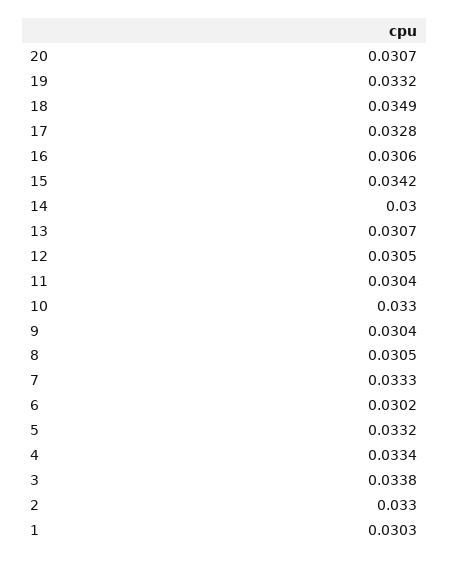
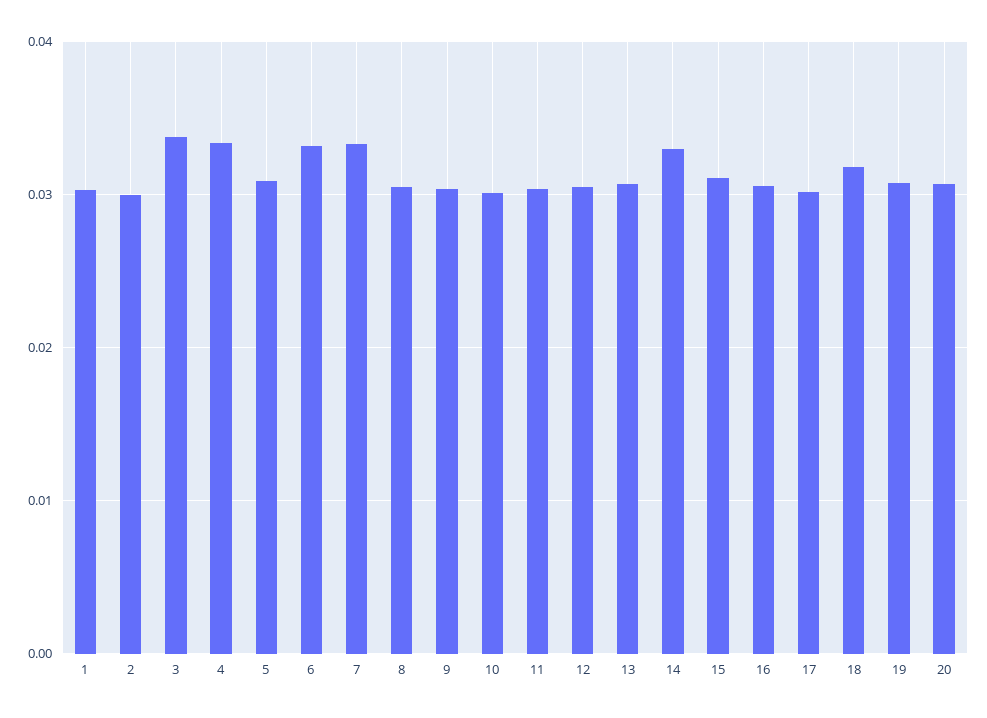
  {
    "20": 0.0307,
-   "19": 0.0332,
+   "19": 0.031,
-   "18": 0.0349,
+   "18": 0.032,
-   "17": 0.0328,
+   "17": 0.03,
    "16": 0.0306,
-   "15": 0.0342,
+   "15": 0.031,
-   "14": 0.03,
+   "14": 0.033,
    "13": 0.0307,
    "12": 0.0305,
    "11": 0.0304,
-   "10": 0.033,
+   "10": 0.03,
    "9": 0.0304,
    "8": 0.0305,
    "7": 0.0333,
-   "6": 0.0302,
+   "6": 0.033,
-   "5": 0.0332,
+   "5": 0.031,
    "4": 0.0334,
    "3": 0.0338,
-   "2": 0.033,
+   "2": 0.03,
    "1": 0.0303
  }

